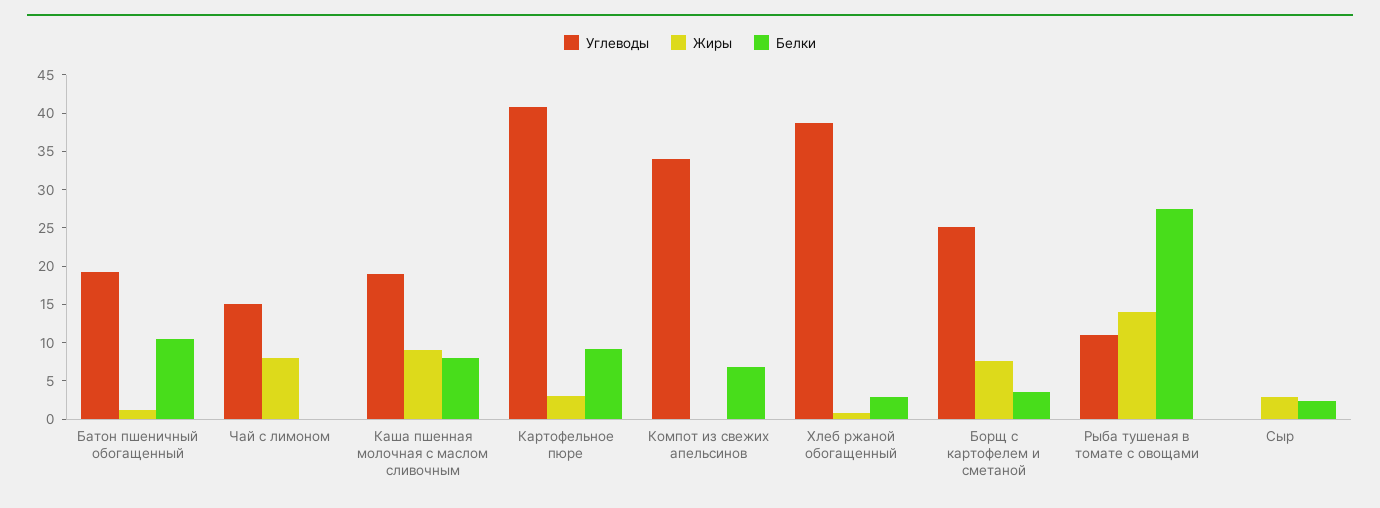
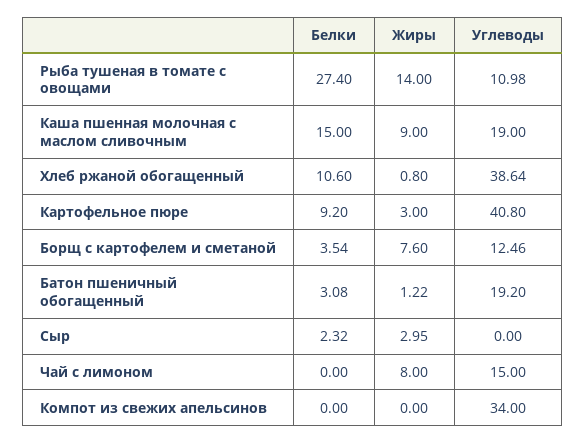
  {
    "Углеводы": {
      "Батон пшеничный обогащенный": 19.2,
      "Чай с лимоном": 15,
      "Каша пшенная молочная с маслом сливочным": 19,
      "Картофельное пюре": 40.8,
      "Компот из свежих апельсинов": 34,
      "Хлеб ржаной обогащенный": 38.64,
-     "Борщ с картофелем и сметаной": 25,
+     "Борщ с картофелем и сметаной": 12.46,
      "Рыба тушеная в томате с овощами": 10.98,
      "Сыр": 0
    },
    "Жиры": {
      "Батон пшеничный обогащенный": 1.22,
      "Чай с лимоном": 8,
      "Каша пшенная молочная с маслом сливочным": 9,
      "Картофельное пюре": 3,
      "Компот из свежих апельсинов": 0,
      "Хлеб ржаной обогащенный": 0.8,
      "Борщ с картофелем и сметаной": 7.6,
      "Рыба тушеная в томате с овощами": 14,
      "Сыр": 2.95
    },
    "Белки": {
-     "Батон пшеничный обогащенный": 10,
+     "Батон пшеничный обогащенный": 3.08,
      "Чай с лимоном": 0,
-     "Каша пшенная молочная с маслом сливочным": 7.5,
+     "Каша пшенная молочная с маслом сливочным": 15,
      "Картофельное пюре": 9.2,
-     "Компот из свежих апельсинов": 7.5,
+     "Компот из свежих апельсинов": 0,
-     "Хлеб ржаной обогащенный": 2.5,
+     "Хлеб ржаной обогащенный": 10.6,
      "Борщ с картофелем и сметаной": 3.54,
      "Рыба тушеная в томате с овощами": 27.4,
      "Сыр": 2.32
    }
  }

